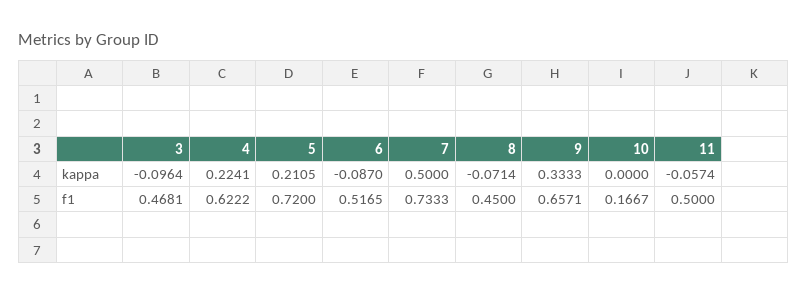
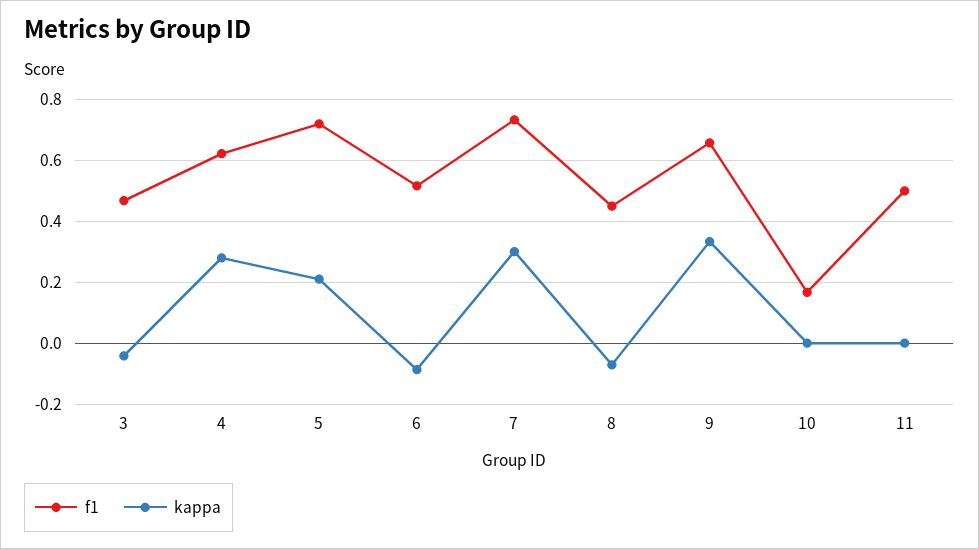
  {
    "kappa": {
-     "3": -0.0964,
+     "3": -0.04,
-     "4": 0.2241,
+     "4": 0.28,
      "5": 0.2105,
      "6": -0.087,
-     "7": 0.5,
+     "7": 0.3,
      "8": -0.0714,
      "9": 0.3333,
      "10": 0,
-     "11": -0.0574
+     "11": 0
    },
    "f1": {
      "3": 0.4681,
      "4": 0.6222,
      "5": 0.72,
      "6": 0.5165,
      "7": 0.7333,
      "8": 0.45,
      "9": 0.6571,
      "10": 0.1667,
      "11": 0.5
    }
  }

